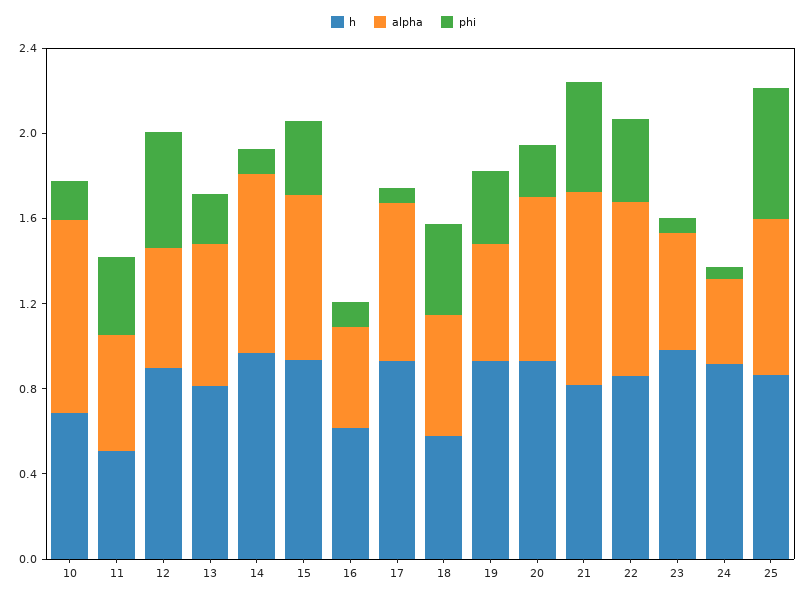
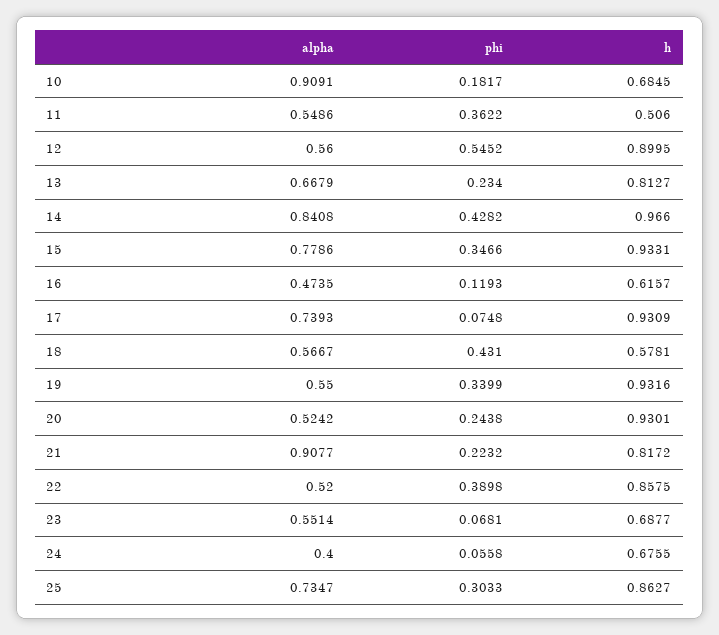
  {
    "h": {
      "10": 0.6845,
      "11": 0.506,
      "12": 0.8995,
      "13": 0.8127,
      "14": 0.966,
      "15": 0.9331,
      "16": 0.6157,
      "17": 0.9309,
      "18": 0.5781,
      "19": 0.9316,
      "20": 0.9301,
      "21": 0.8172,
      "22": 0.8575,
-     "23": 1,
+     "23": 0.6877,
-     "24": 0.9,
+     "24": 0.6755,
      "25": 0.8627
    },
    "alpha": {
      "10": 0.9091,
      "11": 0.5486,
      "12": 0.56,
      "13": 0.6679,
      "14": 0.8408,
      "15": 0.7786,
      "16": 0.4735,
      "17": 0.7393,
      "18": 0.5667,
      "19": 0.55,
-     "20": 0.8,
+     "20": 0.5242,
      "21": 0.9077,
-     "22": 0.8,
+     "22": 0.52,
      "23": 0.5514,
      "24": 0.4,
      "25": 0.7347
    },
    "phi": {
      "10": 0.1817,
      "11": 0.3622,
      "12": 0.5452,
      "13": 0.234,
-     "14": 0.1,
+     "14": 0.4282,
      "15": 0.3466,
      "16": 0.1193,
      "17": 0.0748,
      "18": 0.431,
      "19": 0.3399,
      "20": 0.2438,
-     "21": 0.5,
+     "21": 0.2232,
      "22": 0.3898,
      "23": 0.0681,
      "24": 0.0558,
-     "25": 0.6
+     "25": 0.3033
    }
  }

